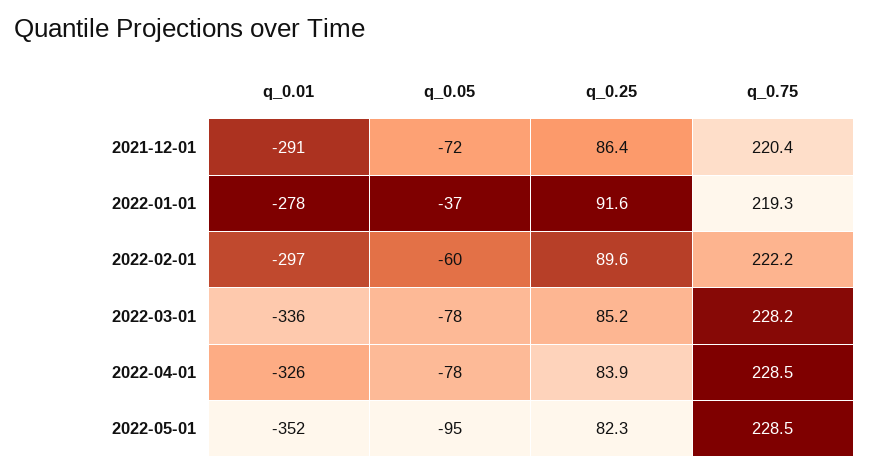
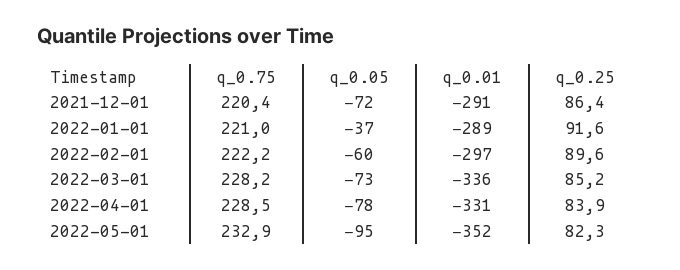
  {
    "q_0.01": {
      "2021-12-01": -291,
-     "2022-01-01": -278,
+     "2022-01-01": -289,
      "2022-02-01": -297,
      "2022-03-01": -336,
-     "2022-04-01": -326,
+     "2022-04-01": -331,
      "2022-05-01": -352
    },
    "q_0.05": {
      "2021-12-01": -72,
      "2022-01-01": -37,
      "2022-02-01": -60,
-     "2022-03-01": -78,
+     "2022-03-01": -73,
      "2022-04-01": -78,
      "2022-05-01": -95
    },
    "q_0.25": {
      "2021-12-01": 86.4,
      "2022-01-01": 91.6,
      "2022-02-01": 89.6,
      "2022-03-01": 85.2,
      "2022-04-01": 83.9,
      "2022-05-01": 82.3
    },
    "q_0.75": {
      "2021-12-01": 220.4,
-     "2022-01-01": 219.3,
+     "2022-01-01": 221,
      "2022-02-01": 222.2,
      "2022-03-01": 228.2,
      "2022-04-01": 228.5,
-     "2022-05-01": 228.5
+     "2022-05-01": 232.9
    }
  }

